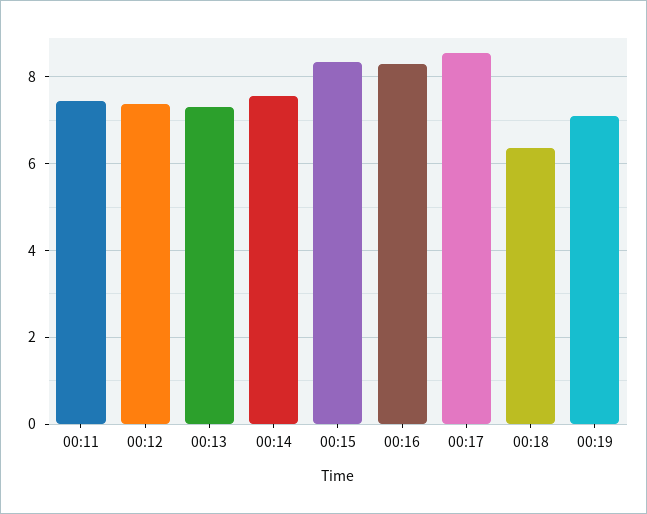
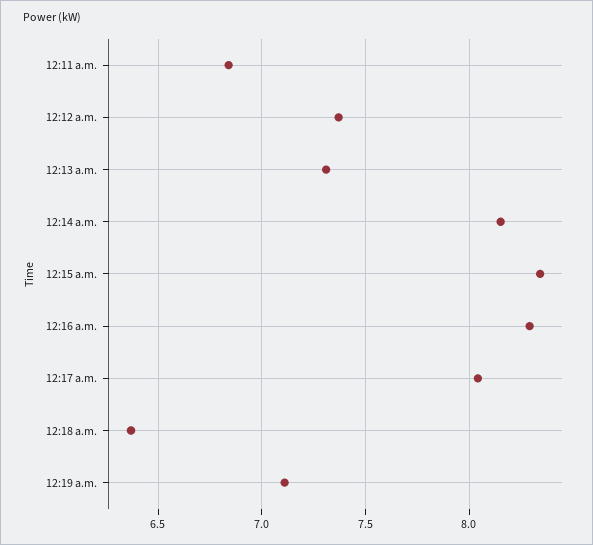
  {
-   "00:11": 7.4,
+   "00:11": 6.85,
    "00:12": 7.35,
    "00:13": 7.3,
-   "00:14": 7.6,
+   "00:14": 8.15,
    "00:15": 8.35,
    "00:16": 8.3,
-   "00:17": 8.6,
+   "00:17": 8.05,
    "00:18": 6.35,
    "00:19": 7.1
  }

